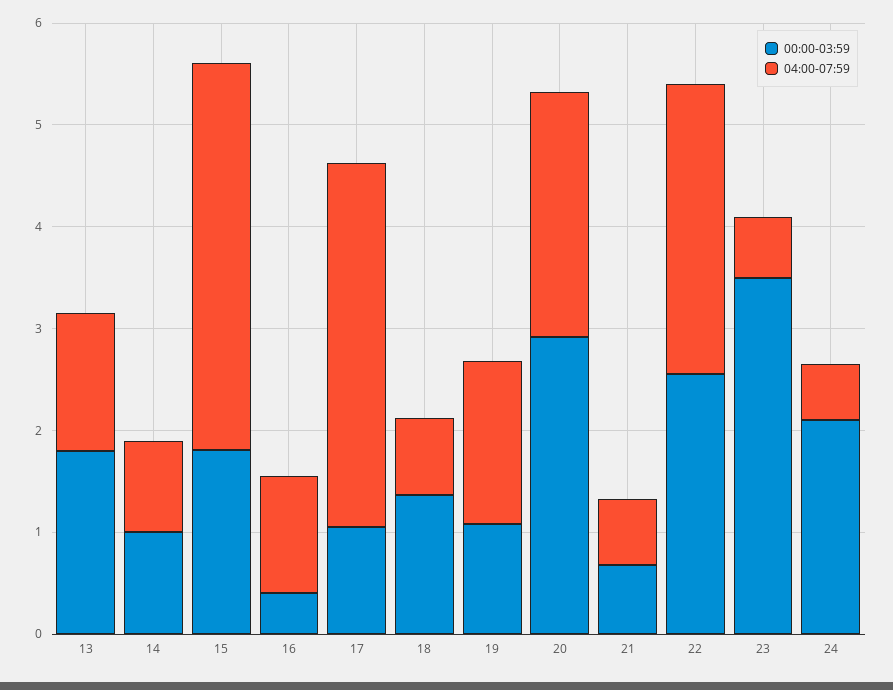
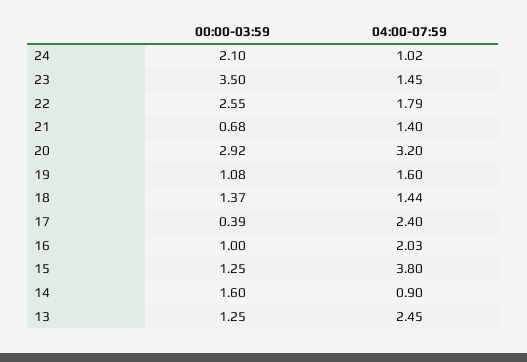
  {
    "00:00-03:59": {
-     "13": 1.8,
+     "13": 1.25,
-     "14": 1,
+     "14": 1.6,
-     "15": 1.8,
+     "15": 1.25,
-     "16": 0.4,
+     "16": 1,
-     "17": 1,
+     "17": 0.39,
      "18": 1.37,
      "19": 1.08,
      "20": 2.92,
      "21": 0.68,
      "22": 2.55,
      "23": 3.5,
      "24": 2.1
    },
    "04:00-07:59": {
-     "13": 1.4,
+     "13": 2.45,
      "14": 0.9,
      "15": 3.8,
-     "16": 1.2,
+     "16": 2.03,
-     "17": 3.6,
+     "17": 2.4,
-     "18": 0.8,
+     "18": 1.44,
      "19": 1.6,
-     "20": 2.4,
+     "20": 3.2,
-     "21": 0.6,
+     "21": 1.4,
-     "22": 2.8,
+     "22": 1.79,
-     "23": 0.6,
+     "23": 1.45,
-     "24": 0.6
+     "24": 1.02
    }
  }

